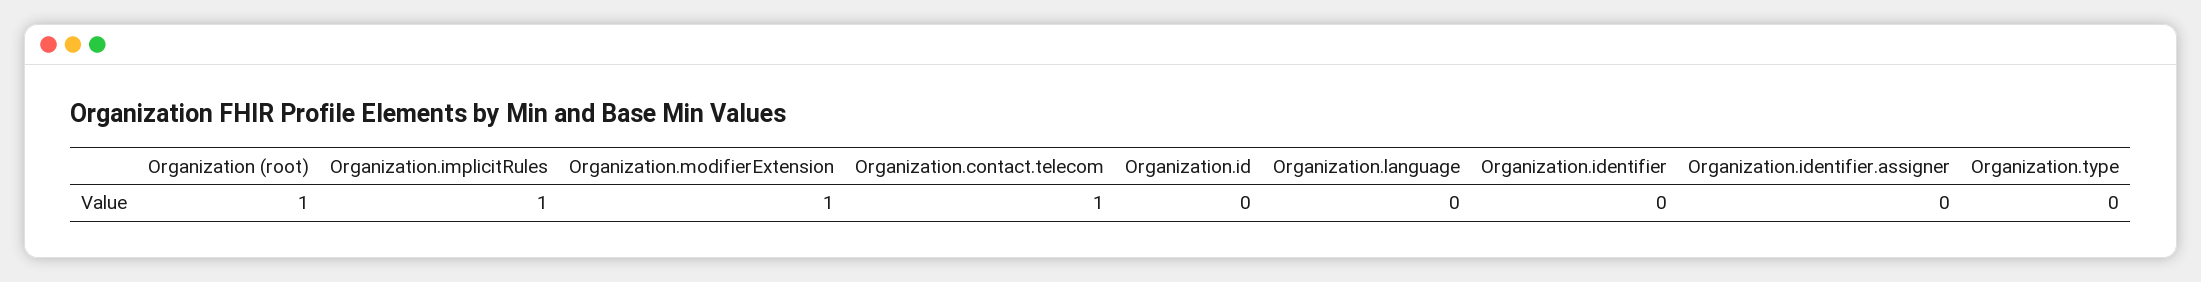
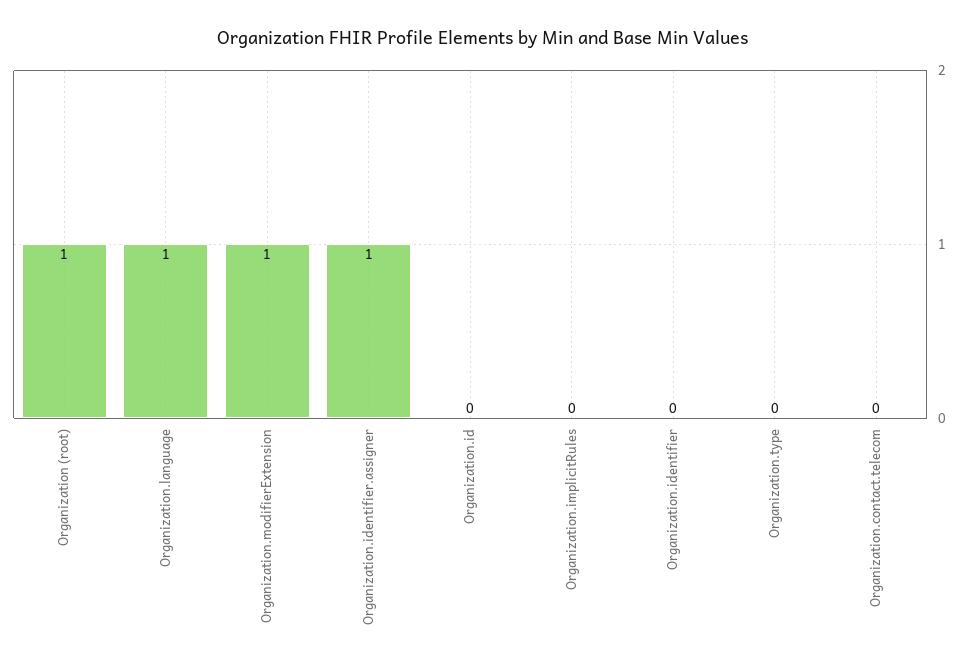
  {
    "Organization (root)": 1,
-   "Organization.implicitRules": 1,
+   "Organization.implicitRules": 0,
    "Organization.modifierExtension": 1,
-   "Organization.contact.telecom": 1,
+   "Organization.contact.telecom": 0,
    "Organization.id": 0,
-   "Organization.language": 0,
+   "Organization.language": 1,
    "Organization.identifier": 0,
-   "Organization.identifier.assigner": 0,
+   "Organization.identifier.assigner": 1,
    "Organization.type": 0
  }

